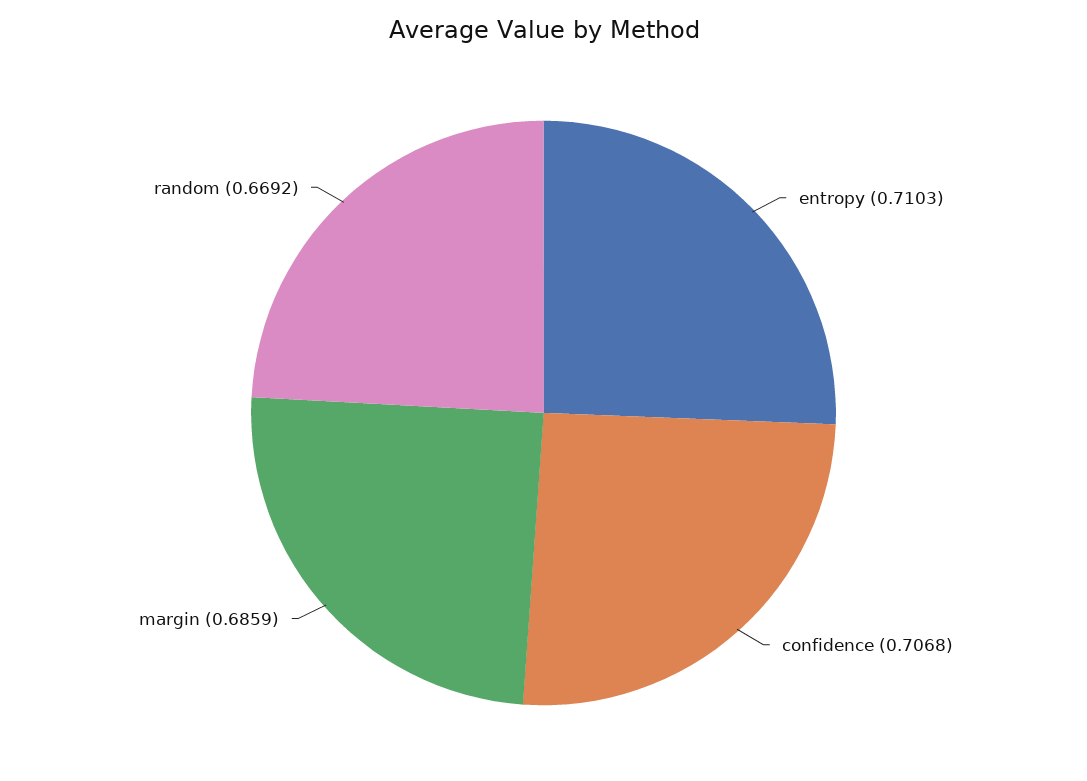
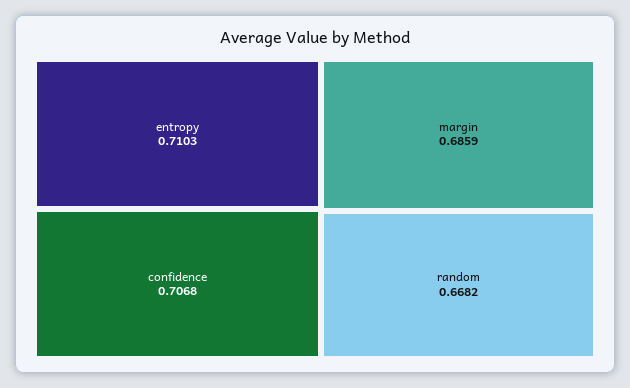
  {
    "entropy": 0.7103,
    "confidence": 0.7068,
    "margin": 0.6859,
-   "random": 0.6692
+   "random": 0.6682
  }

